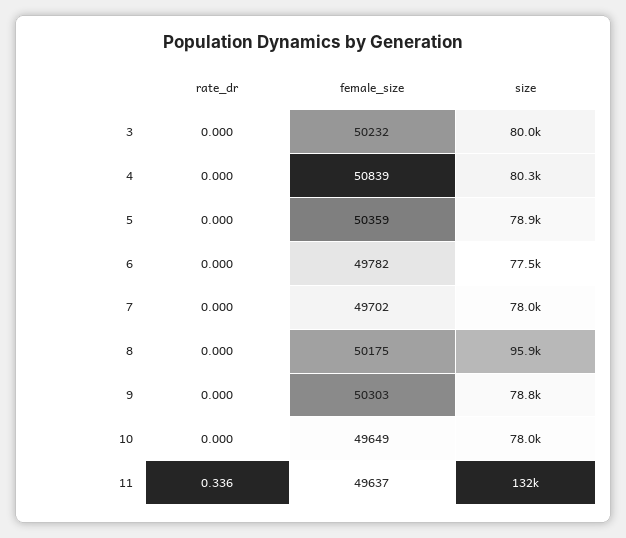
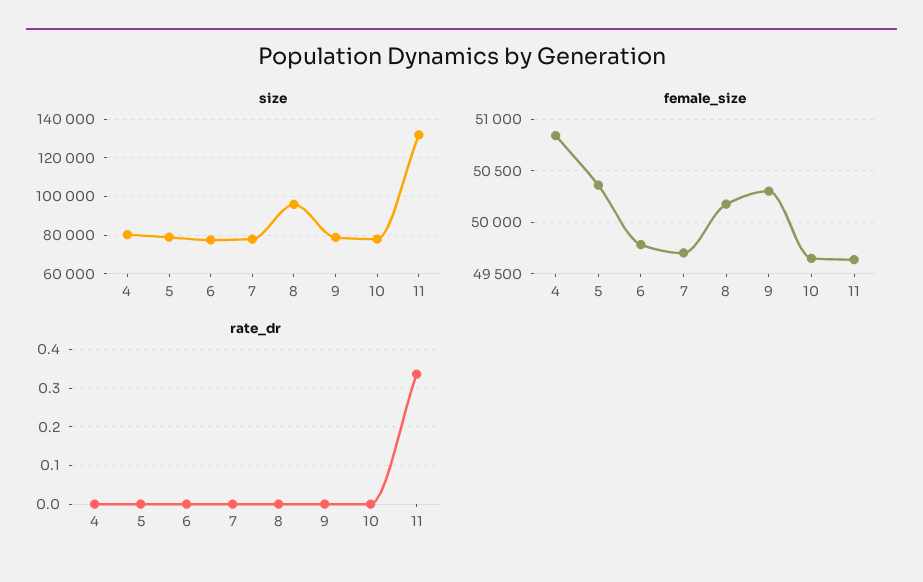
  {
    "rate_dr": {
-     "3": 0,
      "4": 0,
      "5": 0,
      "6": 0,
      "7": 0,
      "8": 0,
      "9": 0,
      "10": 0,
      "11": 0.336
    },
    "female_size": {
-     "3": 50232,
      "4": 50839,
      "5": 50359,
      "6": 49782,
      "7": 49702,
      "8": 50175,
      "9": 50303,
      "10": 49649,
      "11": 49637
    },
    "size": {
-     "3": 80000,
      "4": 80300,
      "5": 78900,
      "6": 77500,
      "7": 78000,
      "8": 95900,
      "9": 78800,
      "10": 78000,
      "11": 132000
    }
  }

